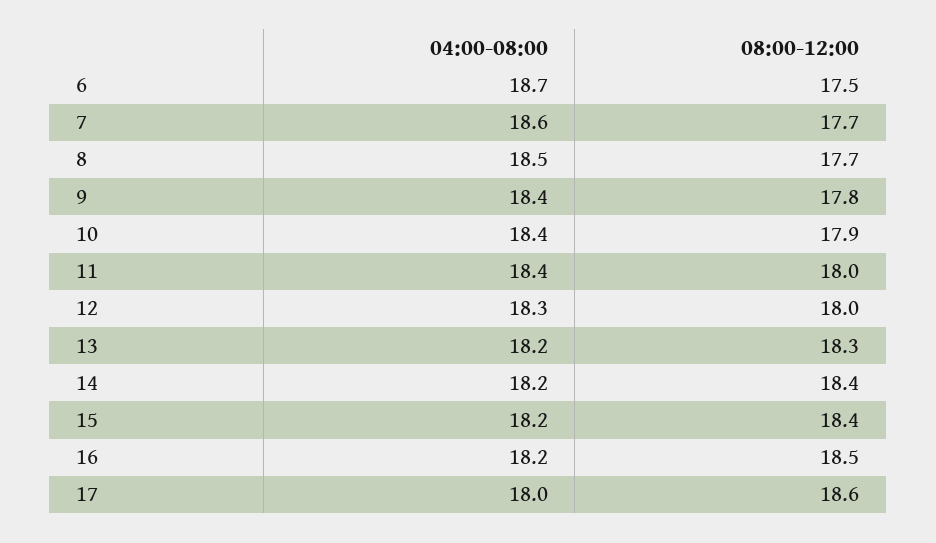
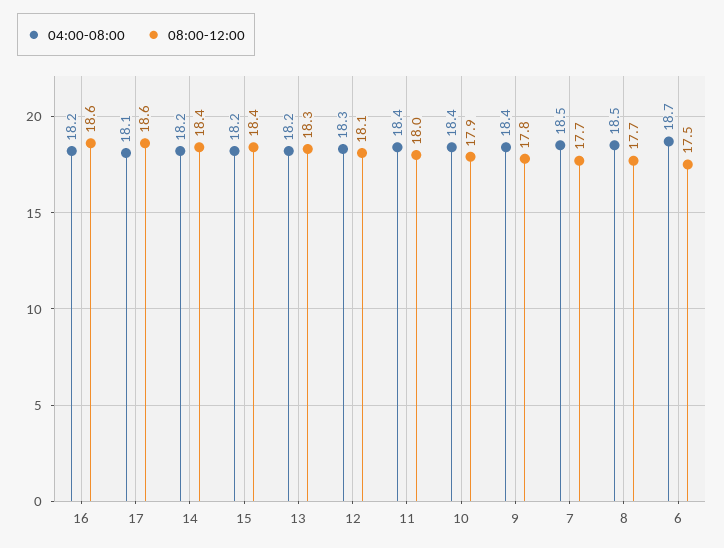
  {
    "04:00-08:00": {
      "6": 18.7,
-     "7": 18.6,
+     "7": 18.5,
      "8": 18.5,
      "9": 18.4,
      "10": 18.4,
      "11": 18.4,
      "12": 18.3,
      "13": 18.2,
      "14": 18.2,
      "15": 18.2,
      "16": 18.2,
-     "17": 18
+     "17": 18.1
    },
    "08:00-12:00": {
      "6": 17.5,
      "7": 17.7,
      "8": 17.7,
      "9": 17.8,
      "10": 17.9,
      "11": 18,
-     "12": 18,
+     "12": 18.1,
      "13": 18.3,
      "14": 18.4,
      "15": 18.4,
-     "16": 18.5,
+     "16": 18.6,
      "17": 18.6
    }
  }

